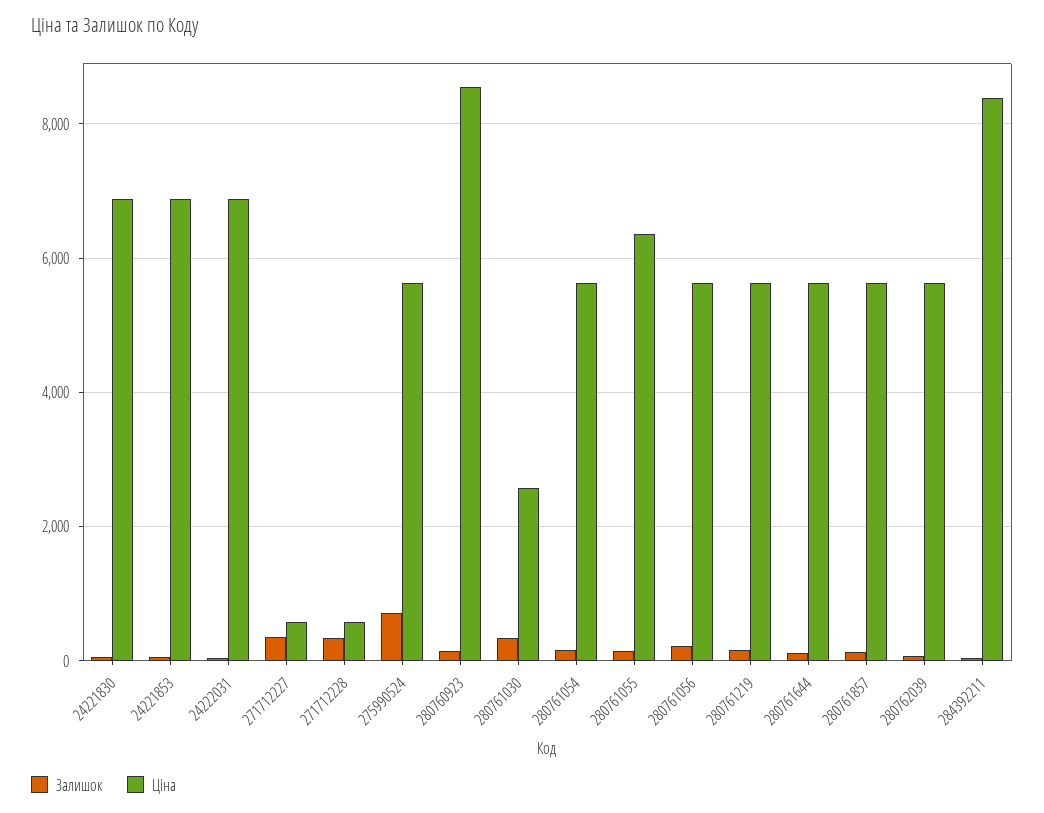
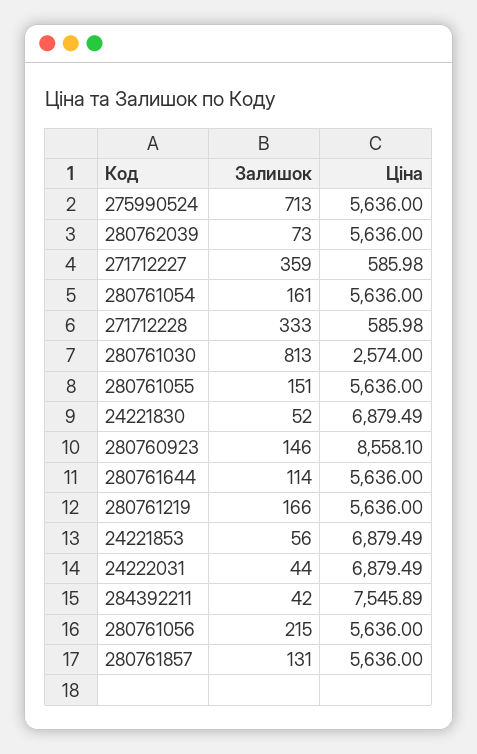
  {
    "Залишок": {
      "24221830": 52,
      "24221853": 56,
      "24222031": 44,
      "271712227": 359,
      "271712228": 333,
      "275990524": 713,
      "280760923": 146,
-     "280761030": 400,
+     "280761030": 813,
      "280761054": 161,
      "280761055": 151,
      "280761056": 215,
      "280761219": 166,
      "280761644": 114,
      "280761857": 131,
      "280762039": 73,
      "284392211": 42
    },
    "Ціна": {
      "24221830": 6879.49,
      "24221853": 6879.49,
      "24222031": 6879.49,
      "271712227": 585.98,
      "271712228": 585.98,
      "275990524": 5636,
      "280760923": 8558.1,
      "280761030": 2574,
      "280761054": 5636,
-     "280761055": 6400,
+     "280761055": 5636,
      "280761056": 5636,
      "280761219": 5636,
      "280761644": 5636,
      "280761857": 5636,
      "280762039": 5636,
-     "284392211": 8400
+     "284392211": 7545.89
    }
  }

